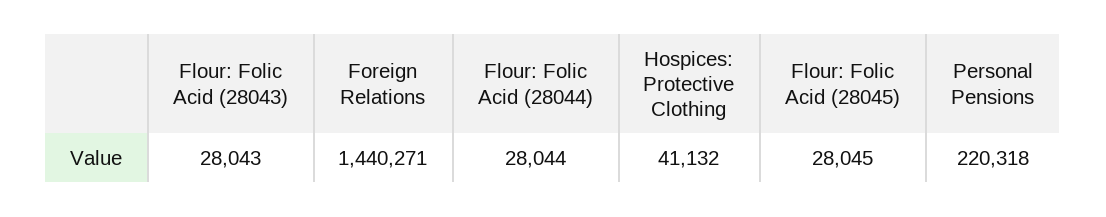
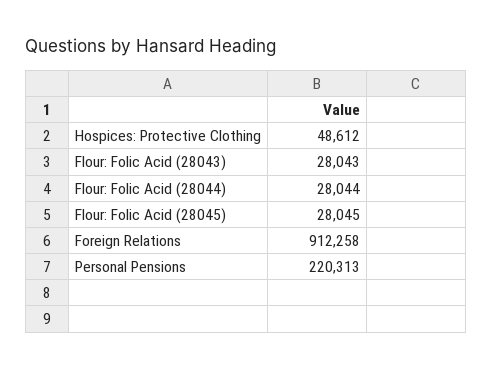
  {
    "Flour: Folic Acid (28043)": 28043,
-   "Foreign Relations": 1440271,
+   "Foreign Relations": 912258,
    "Flour: Folic Acid (28044)": 28044,
-   "Hospices: Protective Clothing": 41132,
+   "Hospices: Protective Clothing": 48612,
    "Flour: Folic Acid (28045)": 28045,
-   "Personal Pensions": 220318
+   "Personal Pensions": 220313
  }

